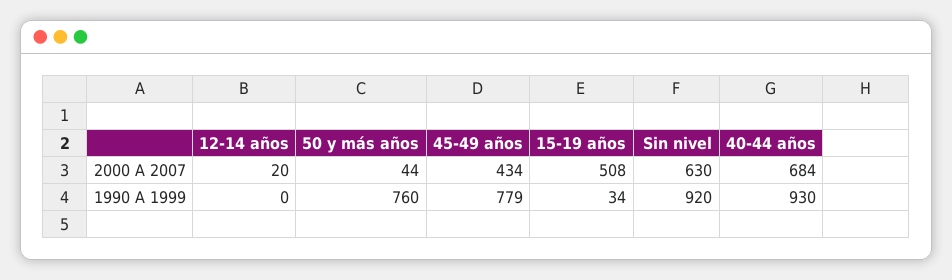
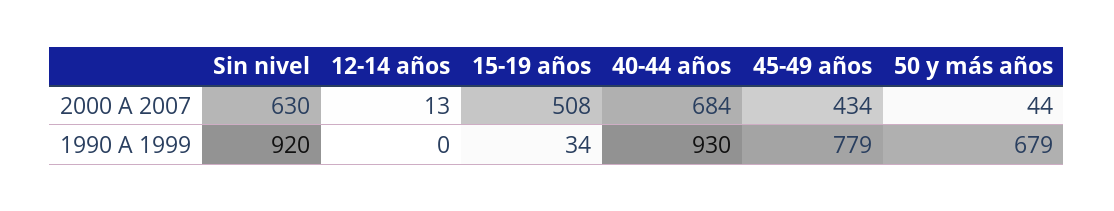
  {
    "12-14 años": {
-     "2000 A 2007": 20,
+     "2000 A 2007": 13,
      "1990 A 1999": 0
    },
    "50 y más años": {
      "2000 A 2007": 44,
-     "1990 A 1999": 760
+     "1990 A 1999": 679
    },
    "45-49 años": {
      "2000 A 2007": 434,
      "1990 A 1999": 779
    },
    "15-19 años": {
      "2000 A 2007": 508,
      "1990 A 1999": 34
    },
    "Sin nivel": {
      "2000 A 2007": 630,
      "1990 A 1999": 920
    },
    "40-44 años": {
      "2000 A 2007": 684,
      "1990 A 1999": 930
    }
  }

